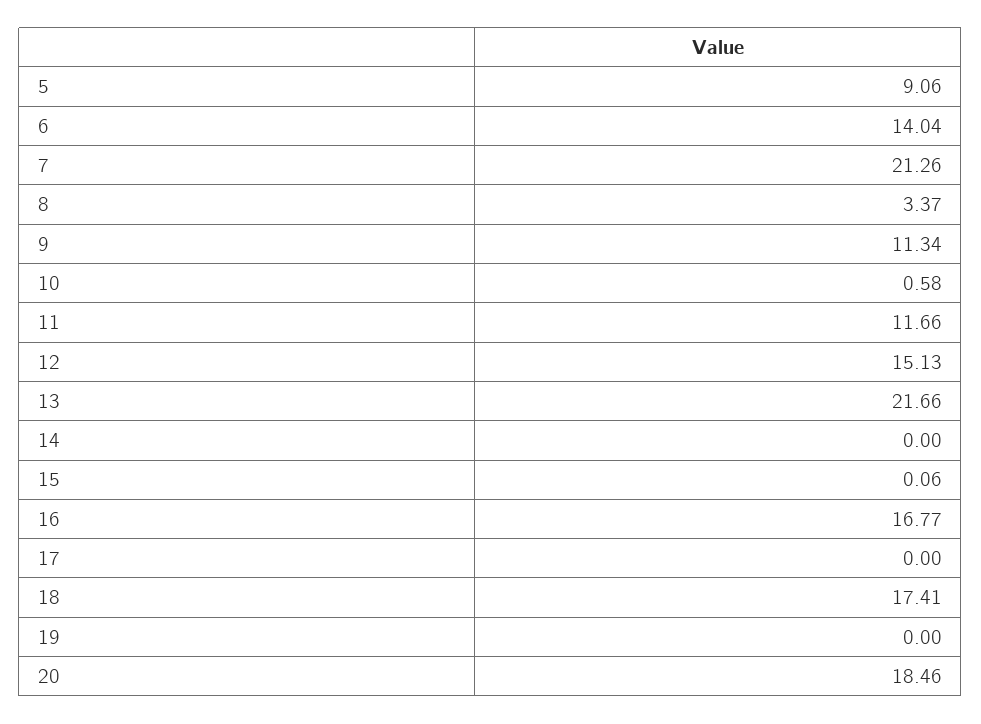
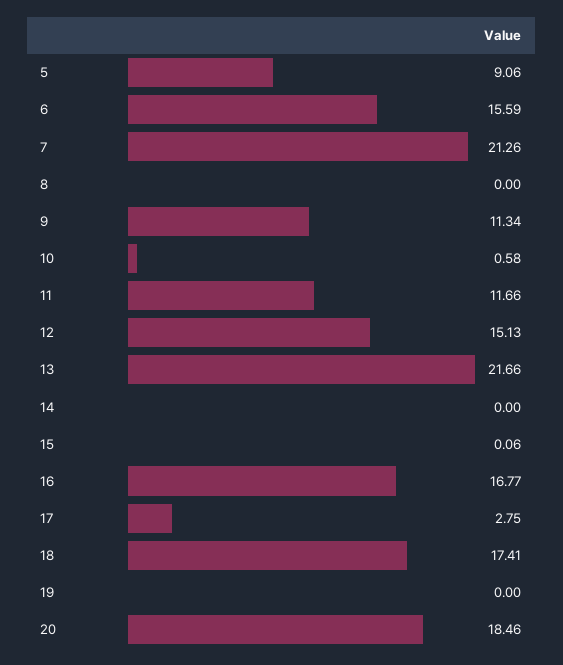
  {
    "5": 9.06,
-   "6": 14.04,
+   "6": 15.59,
    "7": 21.26,
-   "8": 3.37,
+   "8": 0,
    "9": 11.34,
    "10": 0.58,
    "11": 11.66,
    "12": 15.13,
    "13": 21.66,
    "14": 0,
    "15": 0.06,
    "16": 16.77,
-   "17": 0,
+   "17": 2.75,
    "18": 17.41,
    "19": 0,
    "20": 18.46
  }

